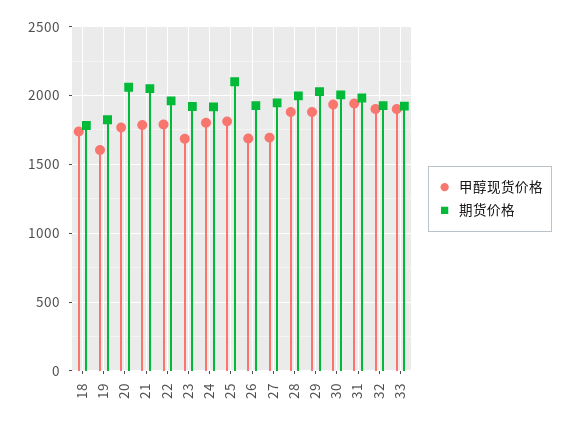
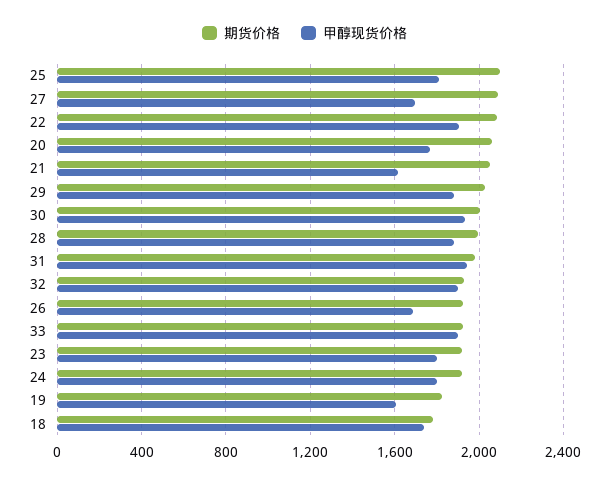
  {
    "甲醇现货价格": {
      "18": 1750,
      "19": 1600,
      "20": 1750,
-     "21": 1800,
+     "21": 1600,
-     "22": 1800,
+     "22": 1900,
-     "23": 1700,
+     "23": 1800,
      "24": 1800,
      "25": 1800,
      "26": 1700,
      "27": 1700,
      "28": 1900,
      "29": 1900,
      "30": 1950,
      "31": 1950,
      "32": 1900,
      "33": 1900
    },
    "期货价格": {
      "18": 1800,
      "19": 1800,
      "20": 2050,
      "21": 2050,
-     "22": 1950,
+     "22": 2100,
      "23": 1900,
      "24": 1900,
      "25": 2100,
      "26": 1950,
-     "27": 1950,
+     "27": 2100,
      "28": 2000,
      "29": 2050,
      "30": 2000,
      "31": 2000,
      "32": 1950,
      "33": 1900
    }
  }

